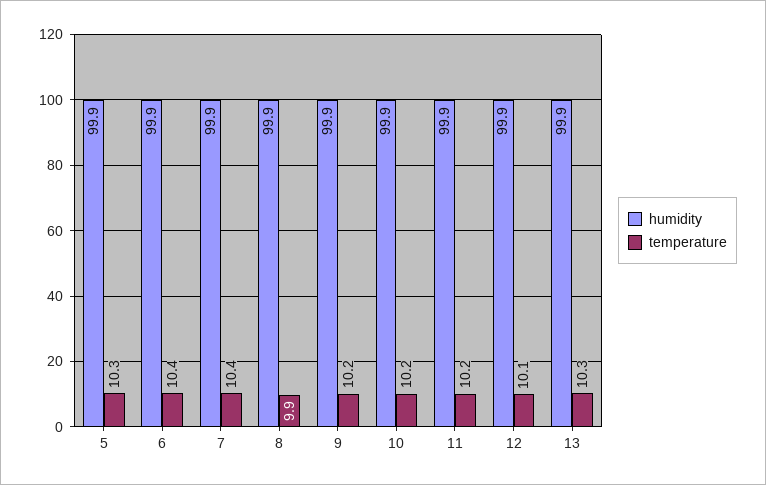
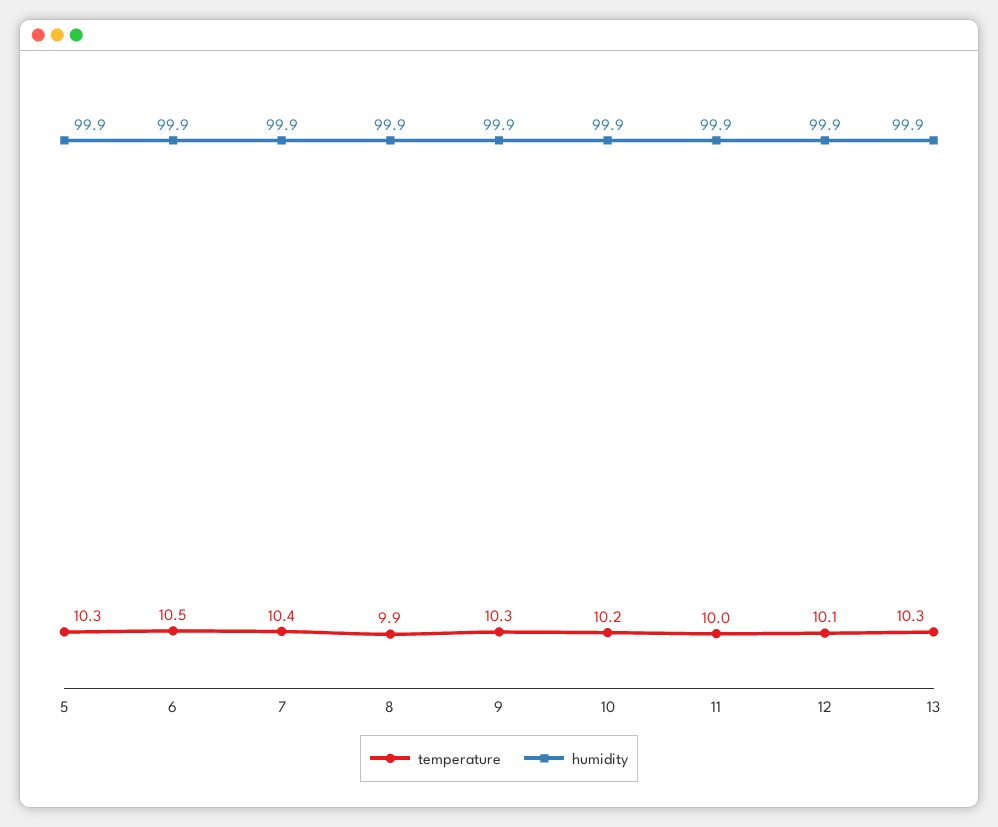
  {
    "humidity": {
      "5": 99.9,
      "6": 99.9,
      "7": 99.9,
      "8": 99.9,
      "9": 99.9,
      "10": 99.9,
      "11": 99.9,
      "12": 99.9,
      "13": 99.9
    },
    "temperature": {
      "5": 10.3,
-     "6": 10.4,
+     "6": 10.5,
      "7": 10.4,
      "8": 9.9,
-     "9": 10.2,
+     "9": 10.3,
      "10": 10.2,
-     "11": 10.2,
+     "11": 10,
      "12": 10.1,
      "13": 10.3
    }
  }

